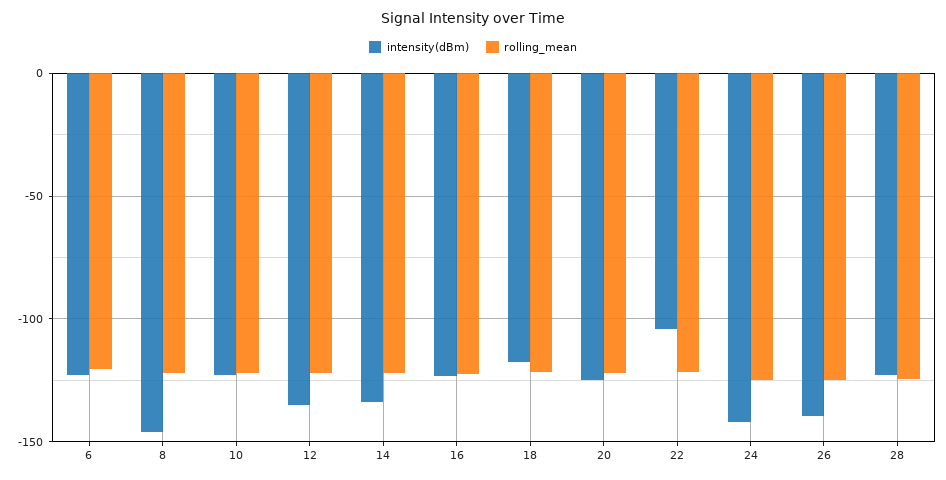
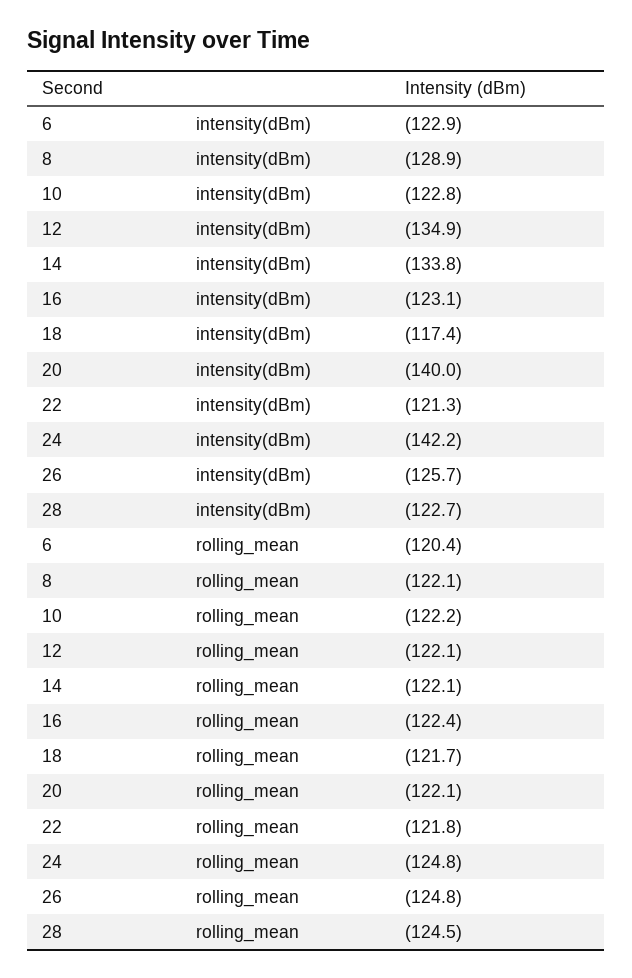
  {
    "intensity(dBm)": {
      "6": -122.9,
-     "8": -145,
+     "8": -128.9,
      "10": -122.8,
      "12": -134.9,
      "14": -133.8,
      "16": -123.1,
      "18": -117.4,
-     "20": -125,
+     "20": -140,
-     "22": -105,
+     "22": -121.3,
      "24": -142.2,
-     "26": -140,
+     "26": -125.7,
      "28": -122.7
    },
    "rolling_mean": {
      "6": -120.4,
      "8": -122.1,
      "10": -122.2,
      "12": -122.1,
      "14": -122.1,
      "16": -122.4,
      "18": -121.7,
      "20": -122.1,
      "22": -121.8,
      "24": -124.8,
      "26": -124.8,
      "28": -124.5
    }
  }

